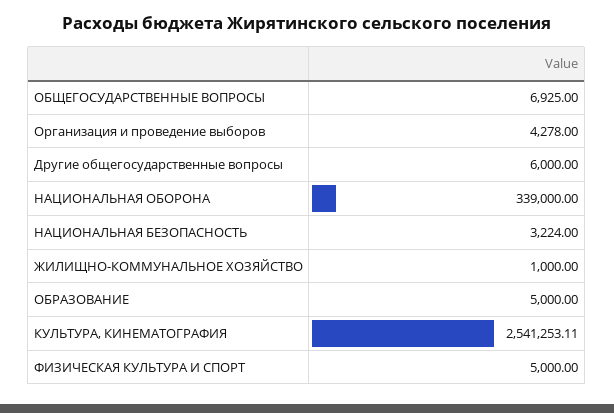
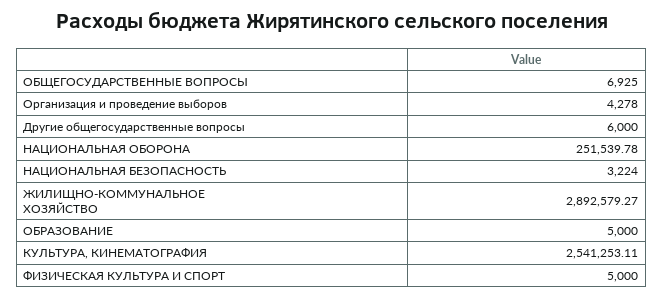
  {
    "ОБЩЕГОСУДАРСТВЕННЫЕ ВОПРОСЫ": 6925,
    "Организация и проведение выборов": 4278,
    "Другие общегосударственные вопросы": 6000,
-   "НАЦИОНАЛЬНАЯ ОБОРОНА": 339000,
+   "НАЦИОНАЛЬНАЯ ОБОРОНА": 251539.78,
    "НАЦИОНАЛЬНАЯ БЕЗОПАСНОСТЬ": 3224,
-   "ЖИЛИЩНО-КОММУНАЛЬНОЕ ХОЗЯЙСТВО": 1000,
+   "ЖИЛИЩНО-КОММУНАЛЬНОЕ ХОЗЯЙСТВО": 2892579.27,
    "ОБРАЗОВАНИЕ": 5000,
    "КУЛЬТУРА, КИНЕМАТОГРАФИЯ": 2541253.11,
    "ФИЗИЧЕСКАЯ КУЛЬТУРА И СПОРТ": 5000
  }

